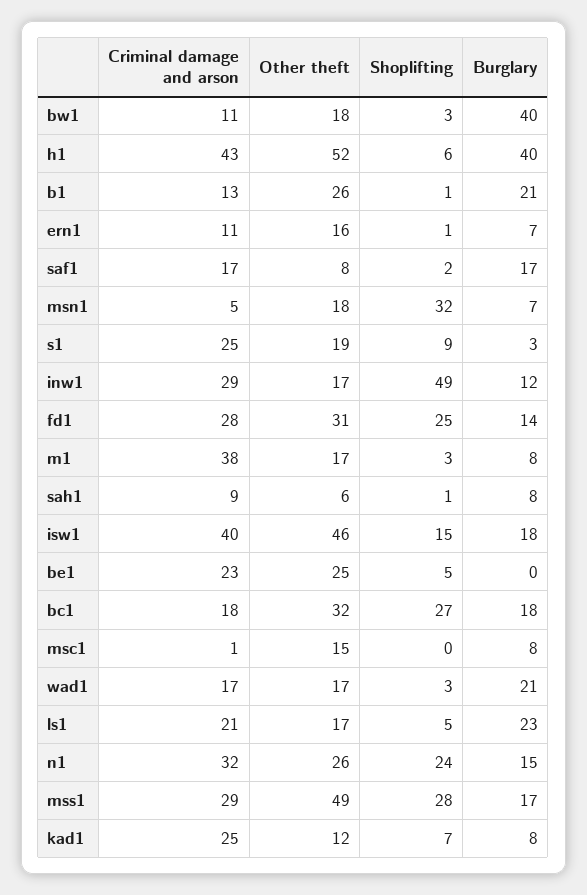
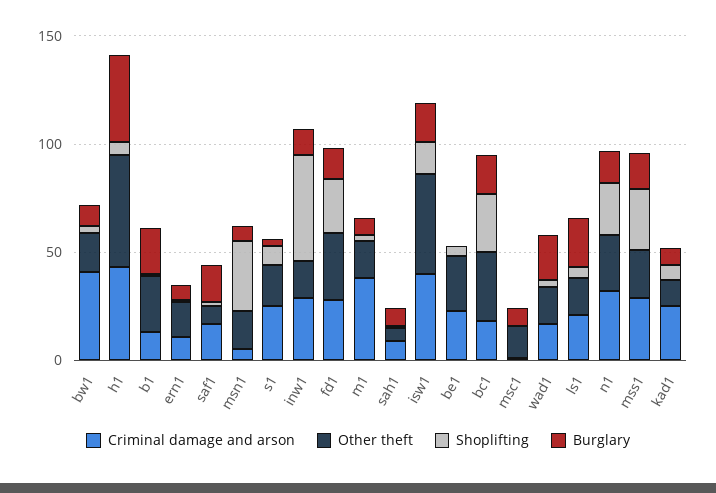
  {
    "Criminal damage and arson": {
-     "bw1": 11,
+     "bw1": 40,
      "h1": 43,
      "b1": 13,
      "ern1": 11,
      "saf1": 17,
      "msn1": 5,
      "s1": 25,
      "inw1": 29,
      "fd1": 28,
      "m1": 38,
      "sah1": 9,
      "isw1": 40,
      "be1": 23,
      "bc1": 18,
      "msc1": 1,
      "wad1": 17,
      "ls1": 21,
      "n1": 32,
      "mss1": 29,
      "kad1": 25
    },
    "Other theft": {
      "bw1": 18,
      "h1": 52,
      "b1": 26,
      "ern1": 16,
      "saf1": 8,
      "msn1": 18,
      "s1": 19,
      "inw1": 17,
      "fd1": 31,
      "m1": 17,
      "sah1": 6,
      "isw1": 46,
      "be1": 25,
      "bc1": 32,
      "msc1": 15,
      "wad1": 17,
      "ls1": 17,
      "n1": 26,
-     "mss1": 49,
+     "mss1": 20,
      "kad1": 12
    },
    "Shoplifting": {
      "bw1": 3,
      "h1": 6,
      "b1": 1,
      "ern1": 1,
      "saf1": 2,
      "msn1": 32,
      "s1": 9,
      "inw1": 49,
      "fd1": 25,
      "m1": 3,
      "sah1": 1,
      "isw1": 15,
      "be1": 5,
      "bc1": 27,
      "msc1": 0,
      "wad1": 3,
      "ls1": 5,
      "n1": 24,
      "mss1": 28,
      "kad1": 7
    },
    "Burglary": {
-     "bw1": 40,
+     "bw1": 10,
      "h1": 40,
      "b1": 21,
      "ern1": 7,
      "saf1": 17,
      "msn1": 7,
      "s1": 3,
      "inw1": 12,
      "fd1": 14,
      "m1": 8,
      "sah1": 8,
      "isw1": 18,
      "be1": 0,
      "bc1": 18,
      "msc1": 8,
      "wad1": 21,
      "ls1": 23,
      "n1": 15,
      "mss1": 17,
      "kad1": 8
    }
  }

